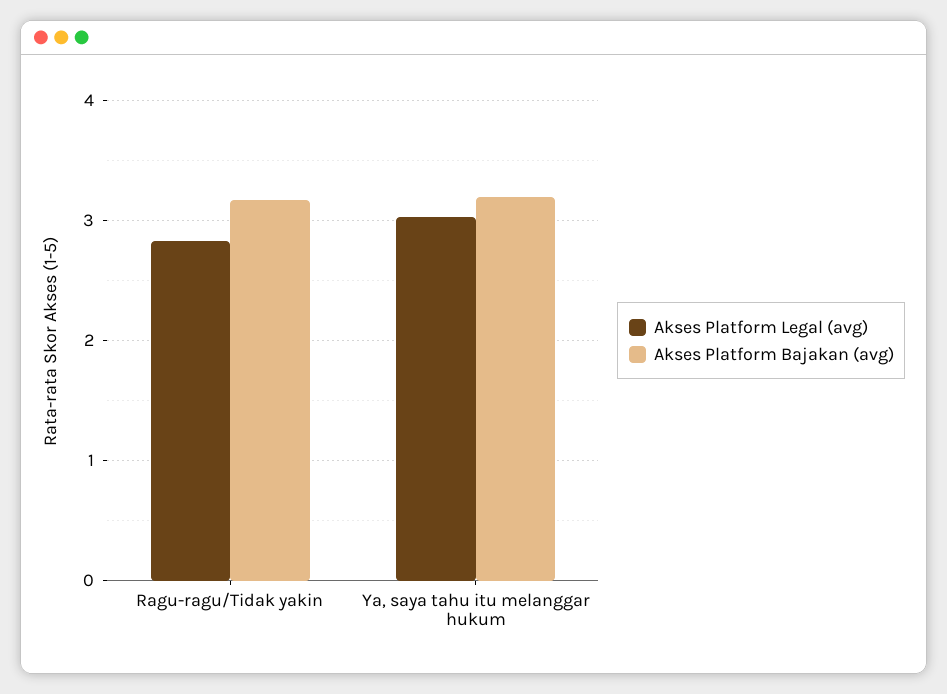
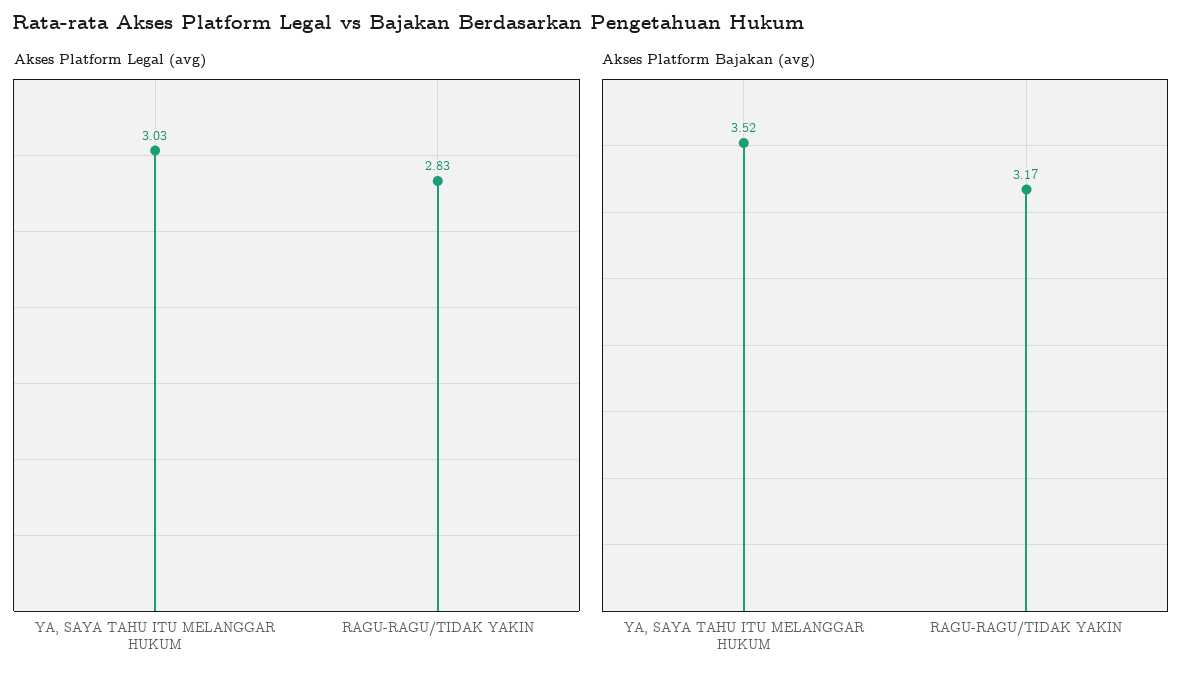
  {
    "Akses Platform Legal (avg)": {
      "Ragu-ragu/Tidak yakin": 2.83,
      "Ya, saya tahu itu melanggar hukum": 3.03
    },
    "Akses Platform Bajakan (avg)": {
      "Ragu-ragu/Tidak yakin": 3.17,
-     "Ya, saya tahu itu melanggar hukum": 3.2
+     "Ya, saya tahu itu melanggar hukum": 3.52
    }
  }

